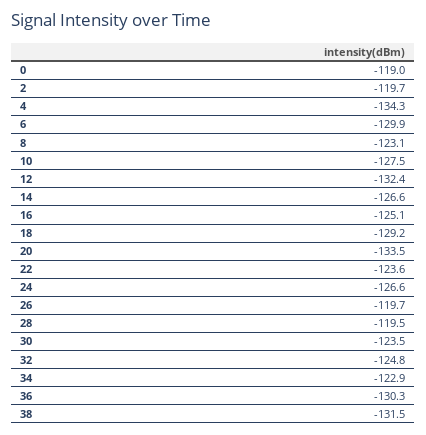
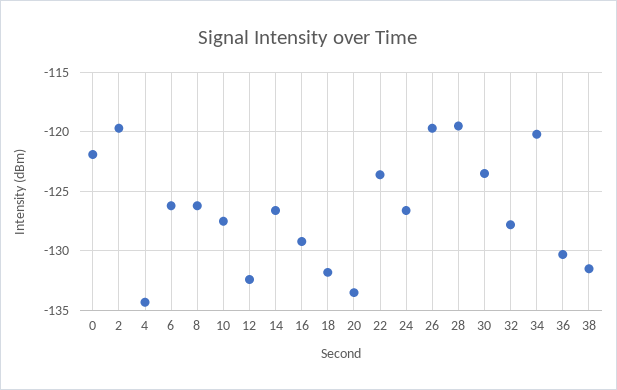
  {
-   "0": -119,
+   "0": -122,
    "2": -119.7,
    "4": -134.3,
-   "6": -129.9,
+   "6": -126,
-   "8": -123.1,
+   "8": -126,
    "10": -127.5,
    "12": -132.4,
    "14": -126.6,
-   "16": -125.1,
+   "16": -129,
-   "18": -129.2,
+   "18": -132,
    "20": -133.5,
    "22": -123.6,
    "24": -126.6,
    "26": -119.7,
    "28": -119.5,
    "30": -123.5,
-   "32": -124.8,
+   "32": -128,
-   "34": -122.9,
+   "34": -120,
    "36": -130.3,
    "38": -131.5
  }

